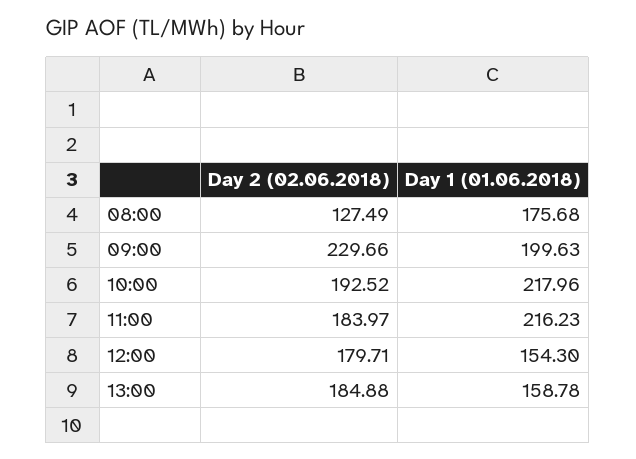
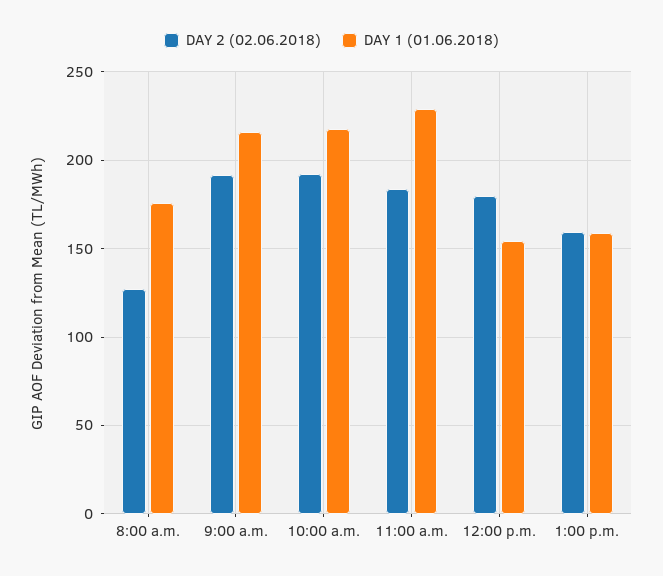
  {
    "Day 2 (02.06.2018)": {
      "08:00": 127.49,
-     "09:00": 229.66,
+     "09:00": 190,
      "10:00": 192.52,
      "11:00": 183.97,
      "12:00": 179.71,
-     "13:00": 184.88
+     "13:00": 160
    },
    "Day 1 (01.06.2018)": {
      "08:00": 175.68,
-     "09:00": 199.63,
+     "09:00": 215,
      "10:00": 217.96,
-     "11:00": 216.23,
+     "11:00": 230,
      "12:00": 154.3,
      "13:00": 158.78
    }
  }

